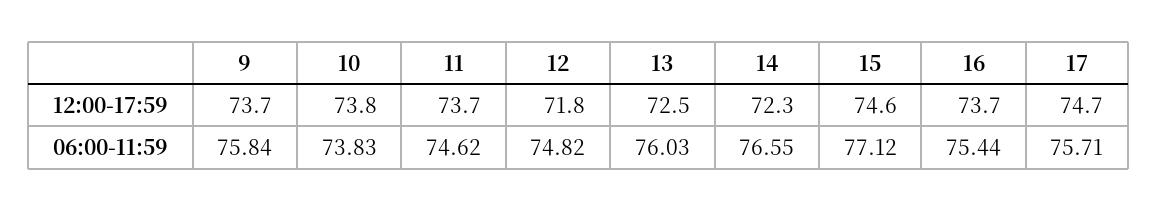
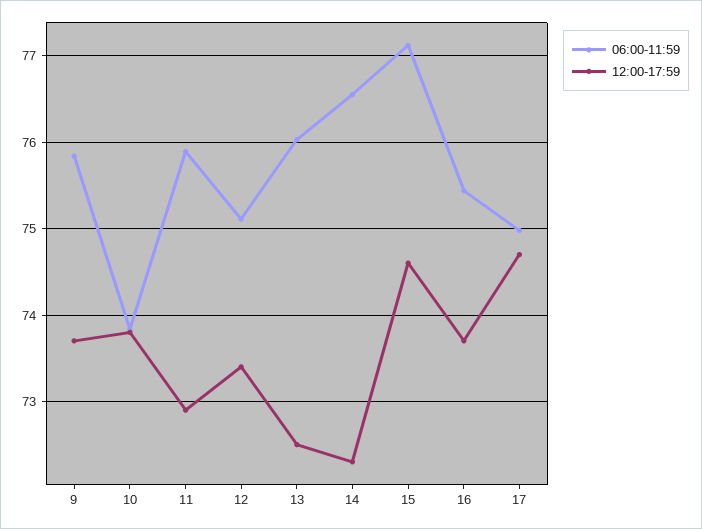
  {
    "12:00-17:59": {
      "9": 73.7,
      "10": 73.8,
-     "11": 73.7,
+     "11": 72.9,
-     "12": 71.8,
+     "12": 73.4,
      "13": 72.5,
      "14": 72.3,
      "15": 74.6,
      "16": 73.7,
      "17": 74.7
    },
    "06:00-11:59": {
      "9": 75.84,
      "10": 73.83,
-     "11": 74.62,
+     "11": 75.9,
-     "12": 74.82,
+     "12": 75.1,
      "13": 76.03,
      "14": 76.55,
      "15": 77.12,
      "16": 75.44,
-     "17": 75.71
+     "17": 75
    }
  }

